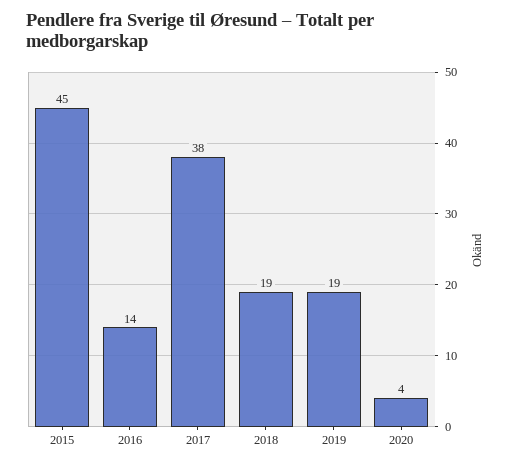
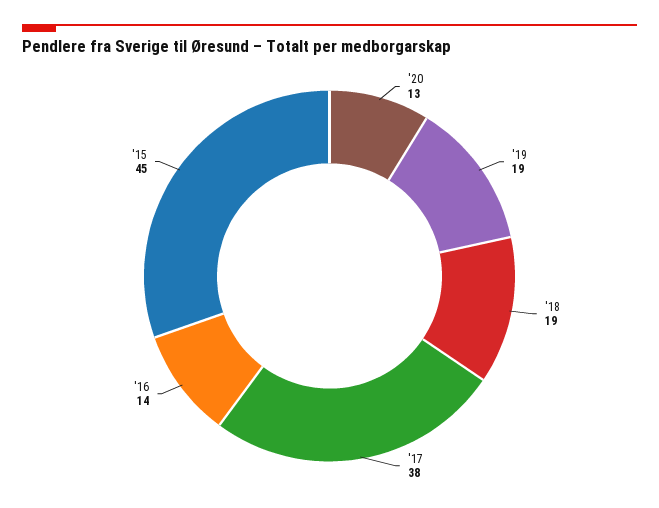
  {
    "2015": 45,
    "2016": 14,
    "2017": 38,
    "2018": 19,
    "2019": 19,
-   "2020": 4
+   "2020": 13
  }

